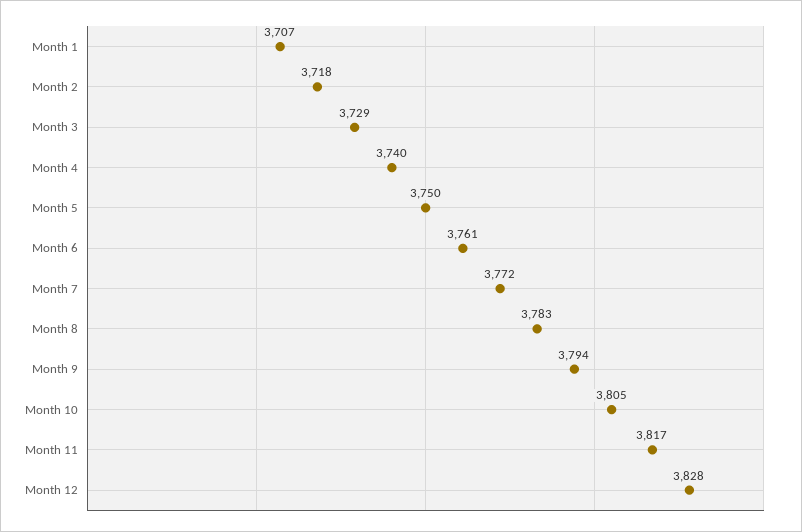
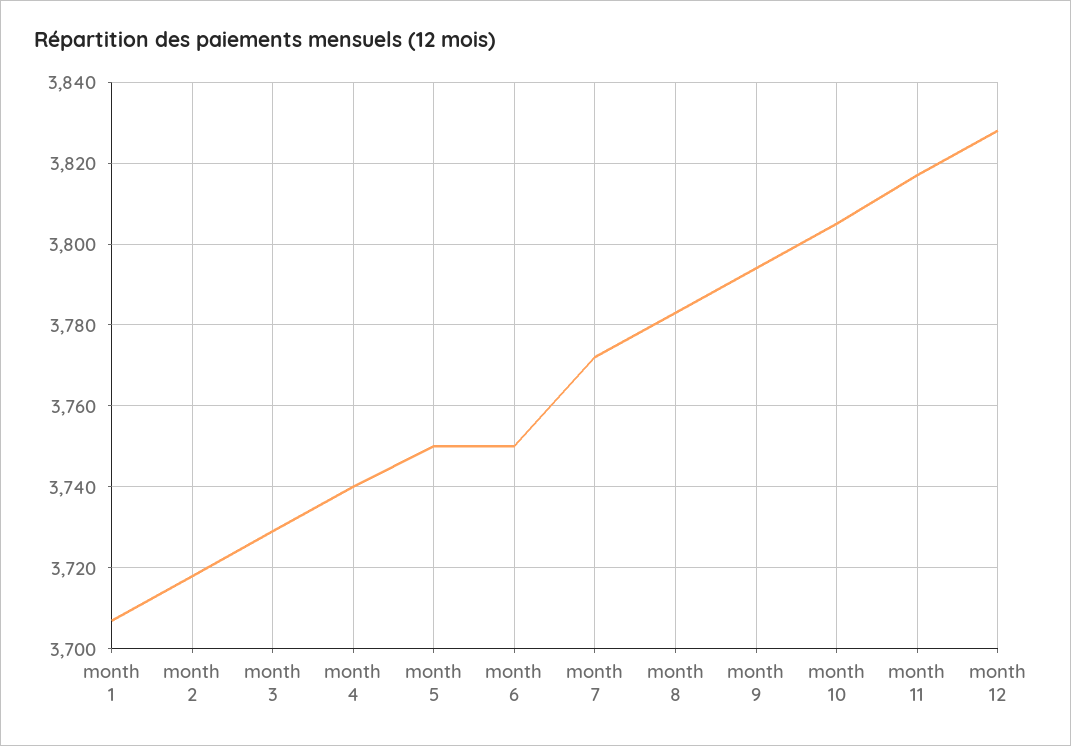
  {
    "Month 1": 3707,
    "Month 2": 3718,
    "Month 3": 3729,
    "Month 4": 3740,
    "Month 5": 3750,
-   "Month 6": 3761,
+   "Month 6": 3750,
    "Month 7": 3772,
    "Month 8": 3783,
    "Month 9": 3794,
    "Month 10": 3805,
    "Month 11": 3817,
    "Month 12": 3828
  }

